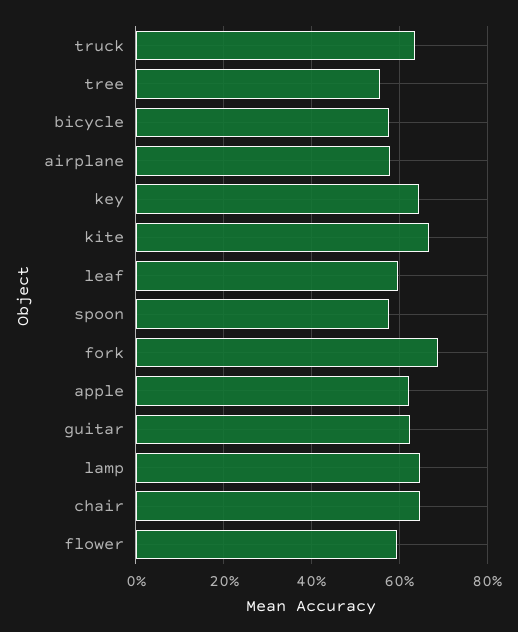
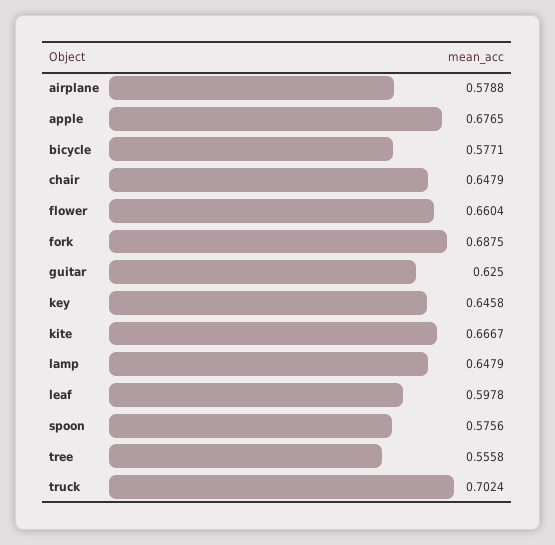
  {
-   "truck": 0.64,
+   "truck": 0.7024,
    "tree": 0.5558,
    "bicycle": 0.5771,
    "airplane": 0.5788,
    "key": 0.6458,
    "kite": 0.6667,
    "leaf": 0.5978,
    "spoon": 0.5756,
    "fork": 0.6875,
-   "apple": 0.62,
+   "apple": 0.6765,
    "guitar": 0.625,
    "lamp": 0.6479,
    "chair": 0.6479,
-   "flower": 0.6
+   "flower": 0.6604
  }

